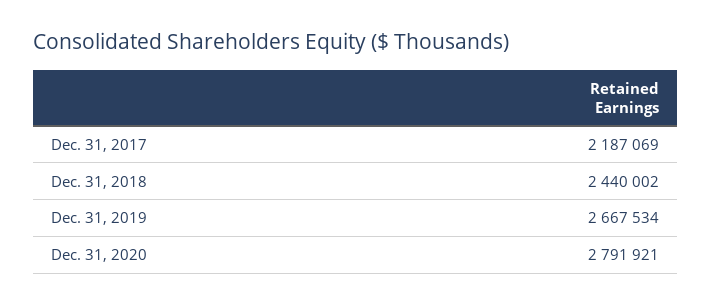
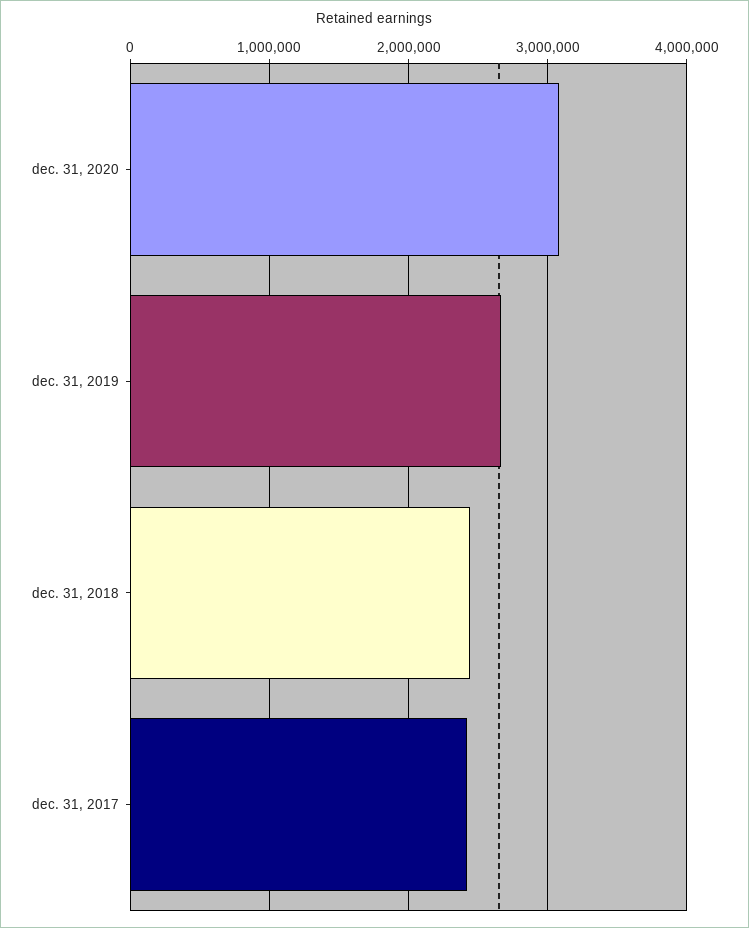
  {
-   "Dec. 31, 2017": 2187069,
+   "Dec. 31, 2017": 2400000,
    "Dec. 31, 2018": 2440002,
    "Dec. 31, 2019": 2667534,
-   "Dec. 31, 2020": 2791921
+   "Dec. 31, 2020": 3100000
  }

